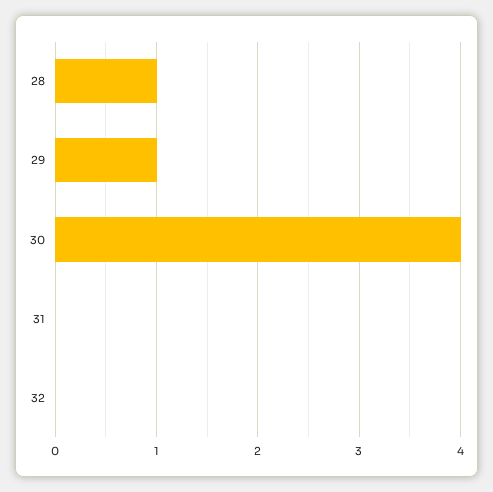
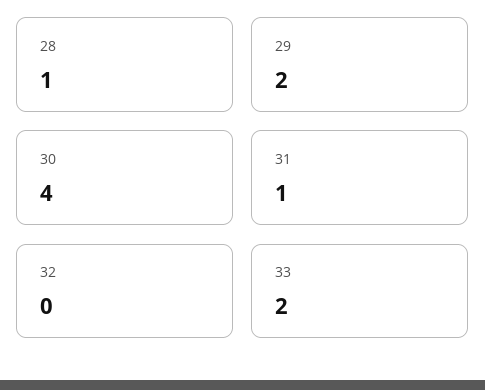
  {
    "28": 1,
-   "29": 1,
+   "29": 2,
    "30": 4,
-   "31": 0,
+   "31": 1,
-   "32": 0
+   "32": 0,
+   "33": 2
  }

